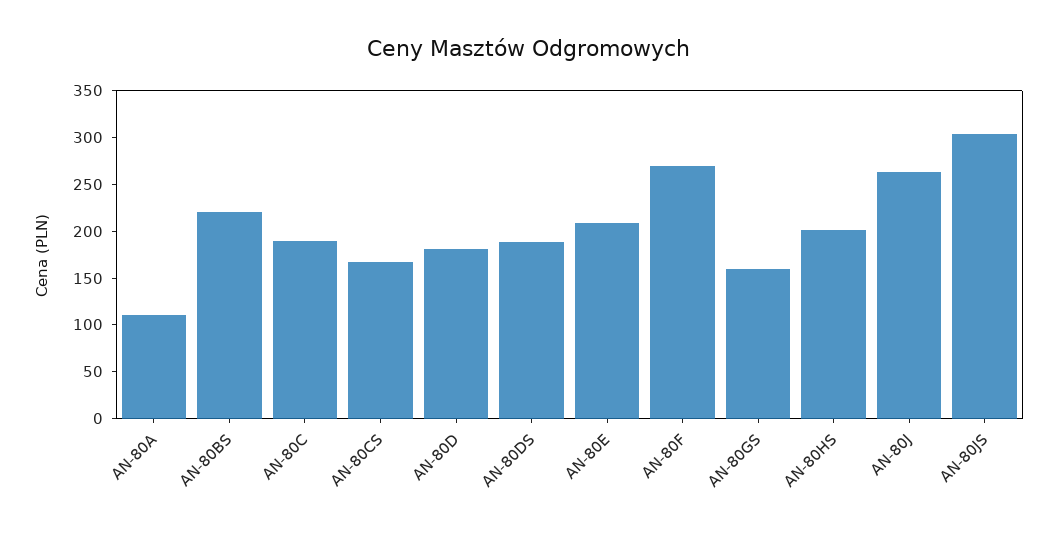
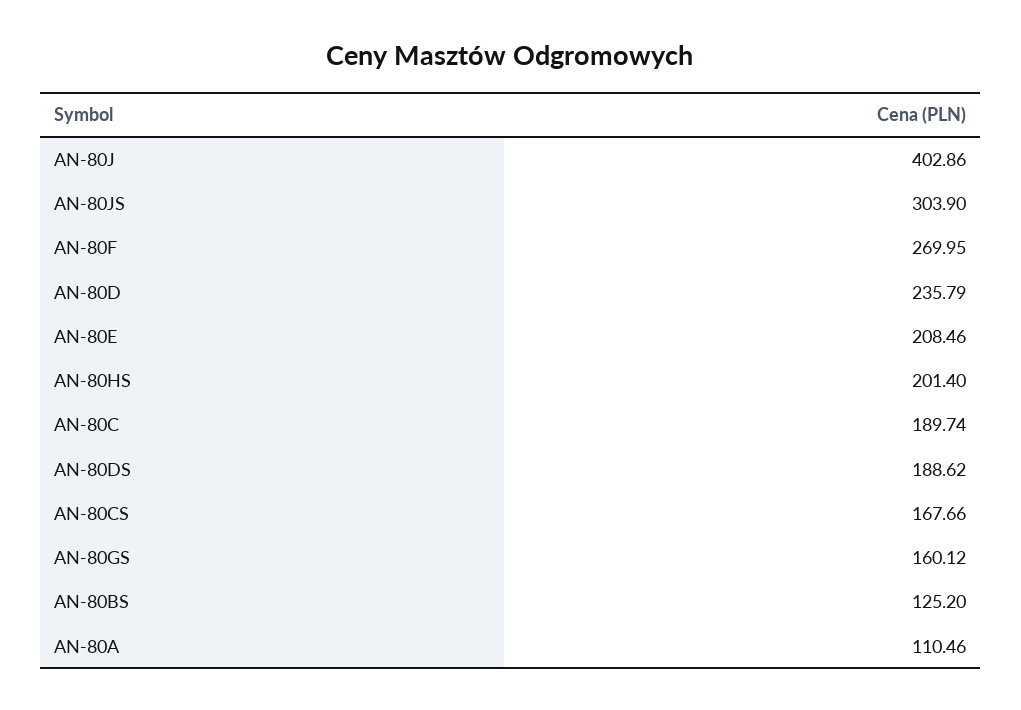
  {
    "AN-80A": 110.46,
-   "AN-80BS": 220,
+   "AN-80BS": 125.2,
    "AN-80C": 189.74,
    "AN-80CS": 167.66,
-   "AN-80D": 180,
+   "AN-80D": 235.79,
    "AN-80DS": 188.62,
    "AN-80E": 208.46,
    "AN-80F": 269.95,
    "AN-80GS": 160.12,
    "AN-80HS": 201.4,
-   "AN-80J": 260,
+   "AN-80J": 402.86,
    "AN-80JS": 303.9
  }

